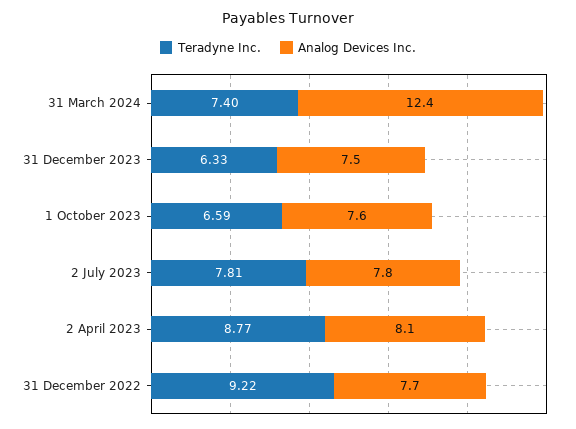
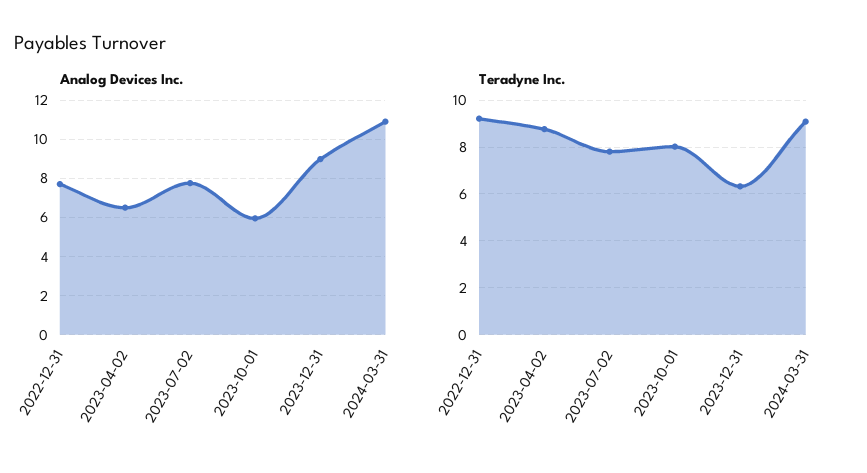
  {
    "Teradyne Inc.": {
-     "31 March 2024": 7.4,
+     "31 March 2024": 9,
      "31 December 2023": 6.33,
-     "1 October 2023": 6.59,
+     "1 October 2023": 8,
      "2 July 2023": 7.81,
      "2 April 2023": 8.77,
      "31 December 2022": 9.22
    },
    "Analog Devices Inc.": {
-     "31 March 2024": 12.4,
+     "31 March 2024": 11,
-     "31 December 2023": 7.5,
+     "31 December 2023": 9,
-     "1 October 2023": 7.6,
+     "1 October 2023": 6,
      "2 July 2023": 7.8,
-     "2 April 2023": 8.1,
+     "2 April 2023": 6.5,
      "31 December 2022": 7.7
    }
  }

